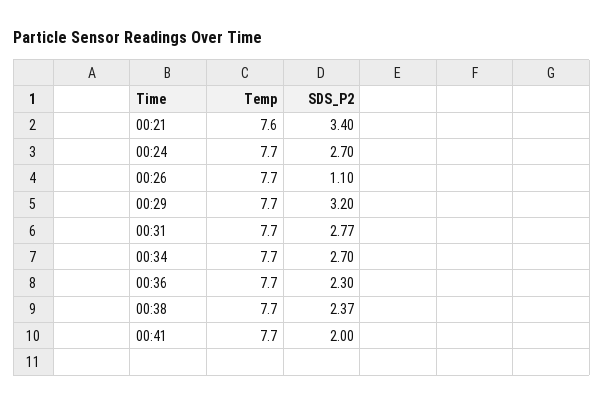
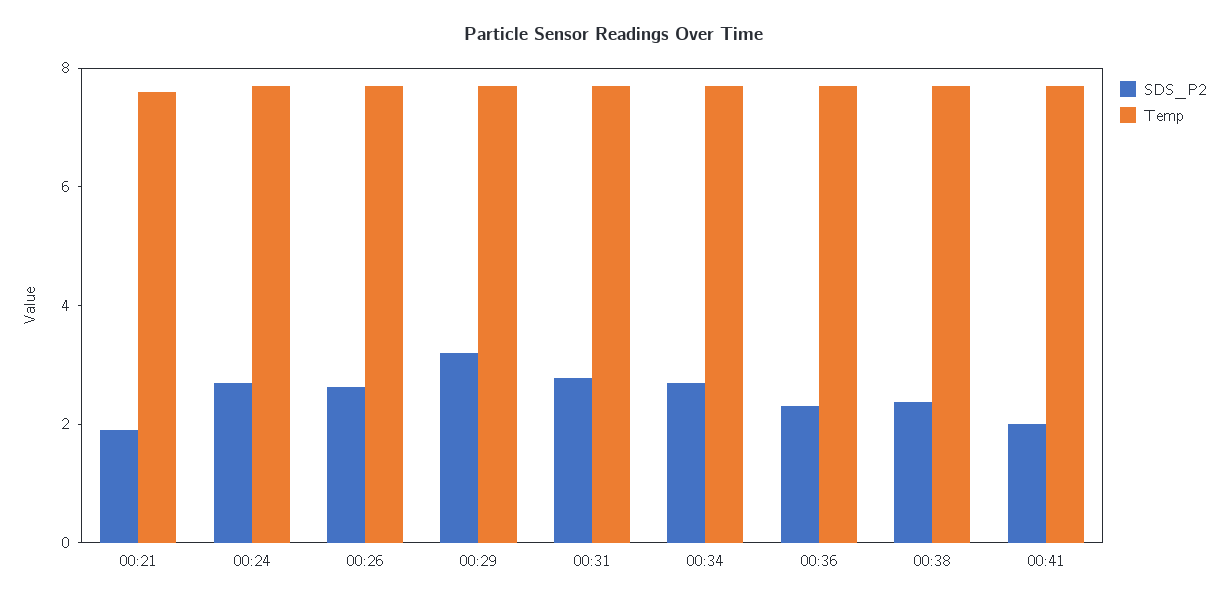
  {
    "Temp": {
      "00:21": 7.6,
      "00:24": 7.7,
      "00:26": 7.7,
      "00:29": 7.7,
      "00:31": 7.7,
      "00:34": 7.7,
      "00:36": 7.7,
      "00:38": 7.7,
      "00:41": 7.7
    },
    "SDS_P2": {
-     "00:21": 3.4,
+     "00:21": 2,
      "00:24": 2.7,
-     "00:26": 1.1,
+     "00:26": 2.5,
      "00:29": 3.2,
      "00:31": 2.77,
      "00:34": 2.7,
      "00:36": 2.3,
      "00:38": 2.37,
      "00:41": 2
    }
  }

